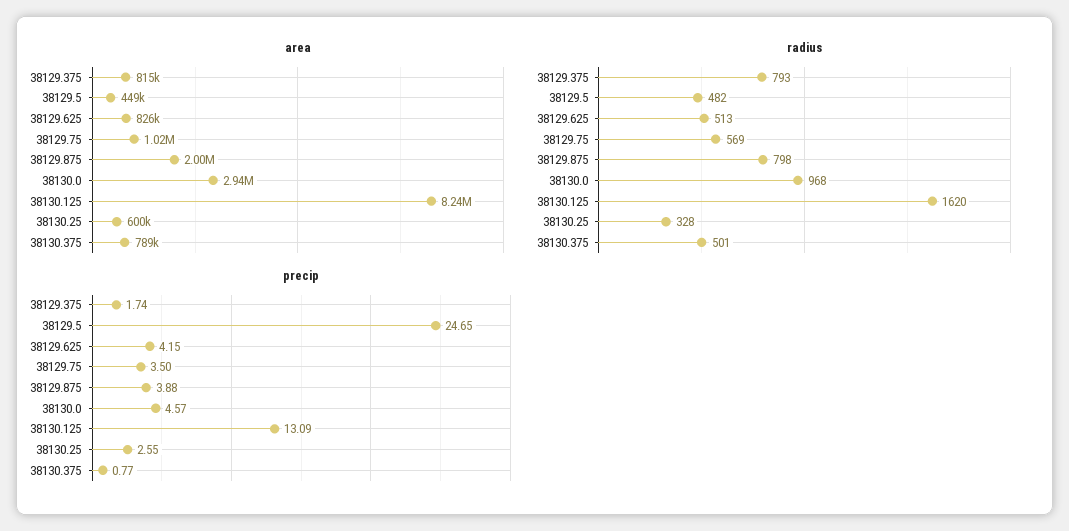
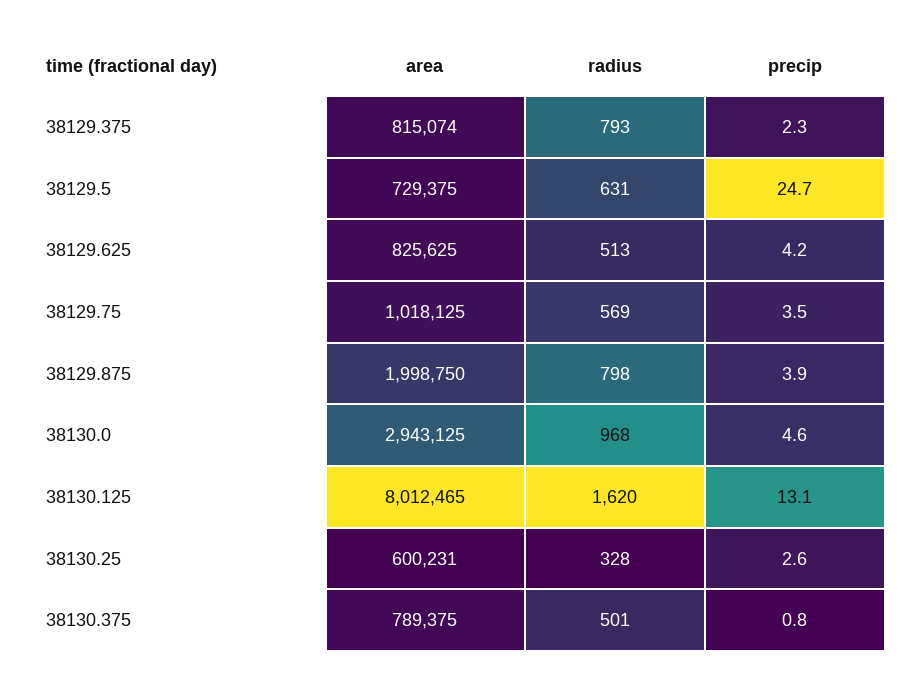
  {
    "area": {
      "38129.375": 815074,
-     "38129.5": 449000,
+     "38129.5": 729375,
      "38129.625": 825625,
      "38129.75": 1018125,
      "38129.875": 1998750,
      "38130.0": 2943125,
-     "38130.125": 8240000,
+     "38130.125": 8012465,
      "38130.25": 600231,
      "38130.375": 789375
    },
    "radius": {
      "38129.375": 793,
-     "38129.5": 482,
+     "38129.5": 631,
      "38129.625": 513,
      "38129.75": 569,
      "38129.875": 798,
      "38130.0": 968,
      "38130.125": 1620,
      "38130.25": 328,
      "38130.375": 501
    },
    "precip": {
-     "38129.375": 1.74,
+     "38129.375": 2.3,
      "38129.5": 24.65,
      "38129.625": 4.15,
      "38129.75": 3.5,
      "38129.875": 3.88,
      "38130.0": 4.57,
      "38130.125": 13.09,
      "38130.25": 2.55,
      "38130.375": 0.77
    }
  }

